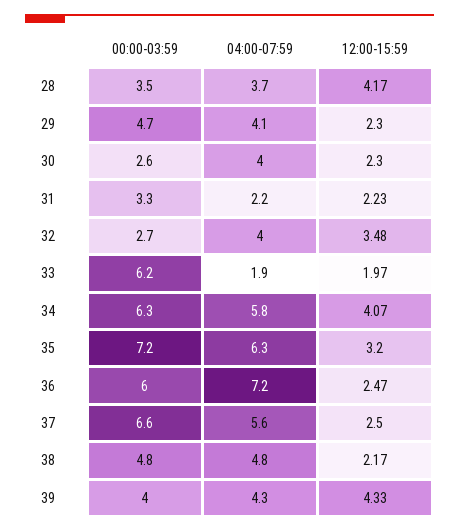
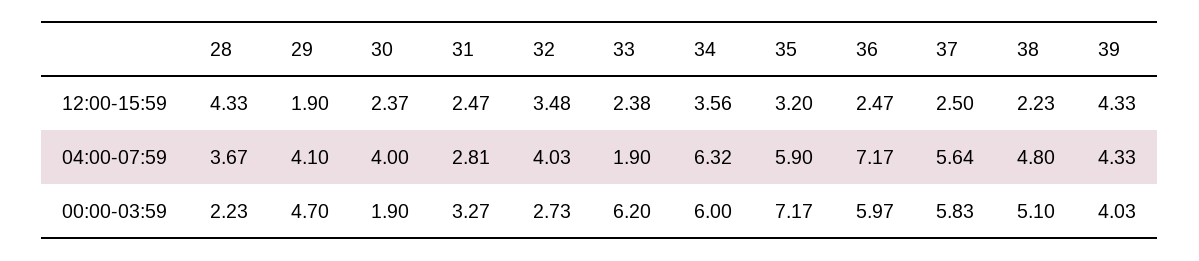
  {
    "00:00-03:59": {
-     "28": 3.5,
+     "28": 2.23,
      "29": 4.7,
-     "30": 2.6,
+     "30": 1.9,
      "31": 3.27,
      "32": 2.73,
      "33": 6.2,
-     "34": 6.3,
+     "34": 6,
      "35": 7.17,
      "36": 5.97,
-     "37": 6.6,
+     "37": 5.83,
-     "38": 4.8,
+     "38": 5.1,
      "39": 4.03
    },
    "04:00-07:59": {
      "28": 3.67,
      "29": 4.1,
      "30": 4,
-     "31": 2.2,
+     "31": 2.81,
      "32": 4.03,
      "33": 1.9,
-     "34": 5.8,
+     "34": 6.32,
-     "35": 6.3,
+     "35": 5.9,
      "36": 7.17,
      "37": 5.64,
      "38": 4.8,
      "39": 4.33
    },
    "12:00-15:59": {
-     "28": 4.17,
+     "28": 4.33,
-     "29": 2.3,
+     "29": 1.9,
-     "30": 2.3,
+     "30": 2.37,
-     "31": 2.23,
+     "31": 2.47,
      "32": 3.48,
-     "33": 1.97,
+     "33": 2.38,
-     "34": 4.07,
+     "34": 3.56,
      "35": 3.2,
      "36": 2.47,
      "37": 2.5,
-     "38": 2.17,
+     "38": 2.23,
      "39": 4.33
    }
  }

